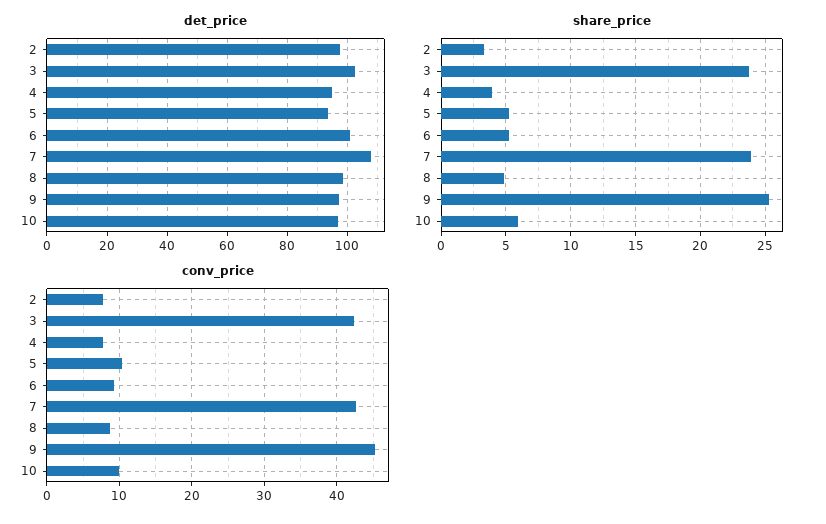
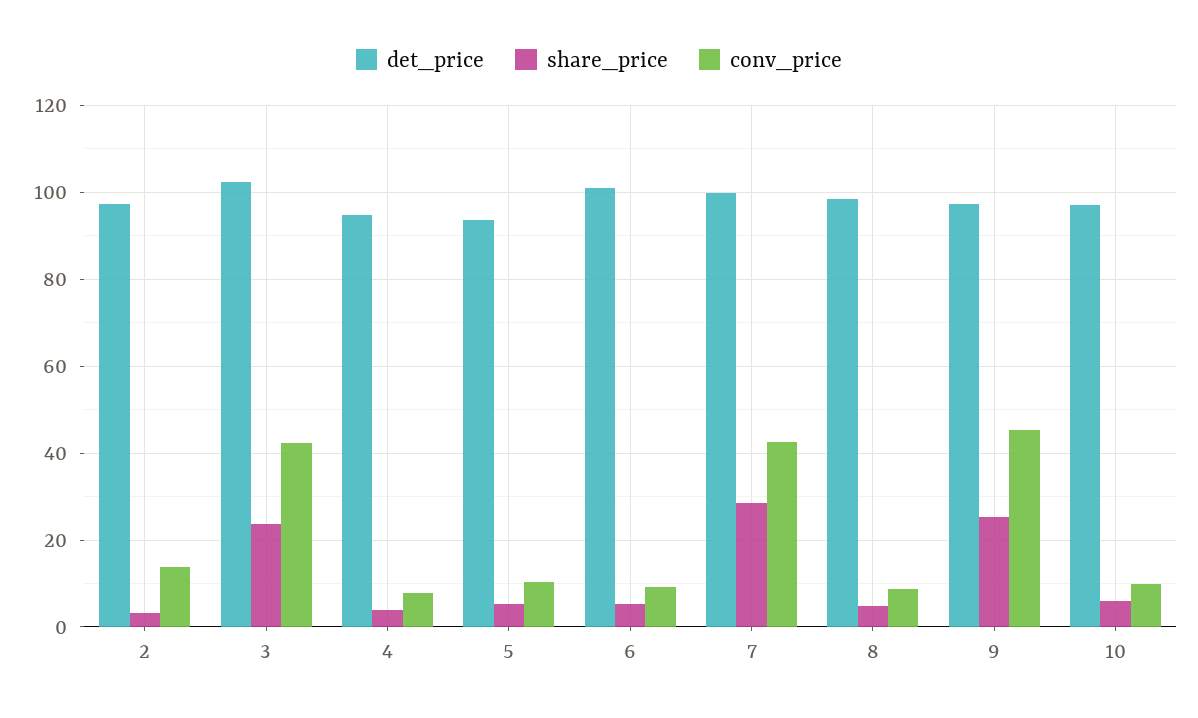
  {
    "det_price": {
      "2": 98,
      "3": 102,
      "4": 94,
      "5": 94,
      "6": 100,
-     "7": 108,
+     "7": 100,
      "8": 98,
      "9": 98,
      "10": 98
    },
    "share_price": {
      "2": 3.5,
      "3": 24,
      "4": 4,
      "5": 5.5,
      "6": 5,
-     "7": 24,
+     "7": 28,
      "8": 5,
      "9": 25.5,
      "10": 6
    },
    "conv_price": {
-     "2": 8,
+     "2": 14,
      "3": 42,
      "4": 8,
      "5": 10,
      "6": 9,
      "7": 43,
      "8": 9,
      "9": 45,
      "10": 10
    }
  }

